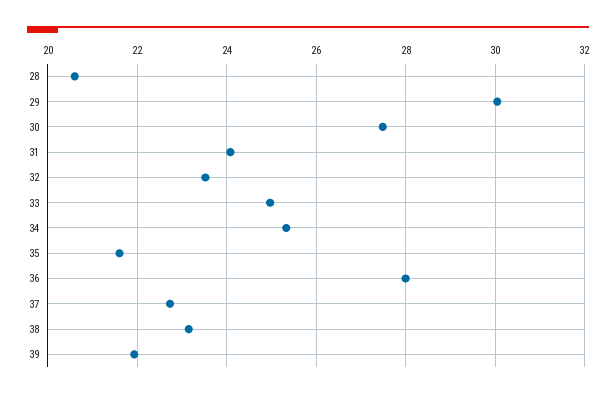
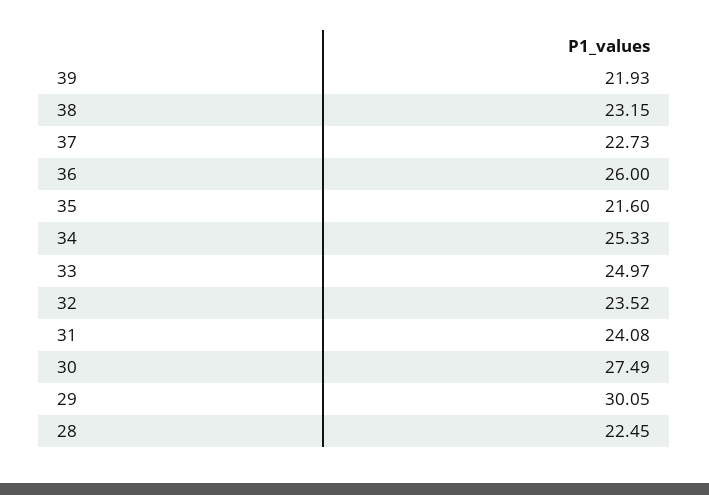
  {
-   "28": 20.6,
+   "28": 22.45,
    "29": 30.05,
    "30": 27.49,
    "31": 24.08,
    "32": 23.52,
    "33": 24.97,
    "34": 25.33,
    "35": 21.6,
-   "36": 28,
+   "36": 26,
    "37": 22.73,
    "38": 23.15,
    "39": 21.93
  }

